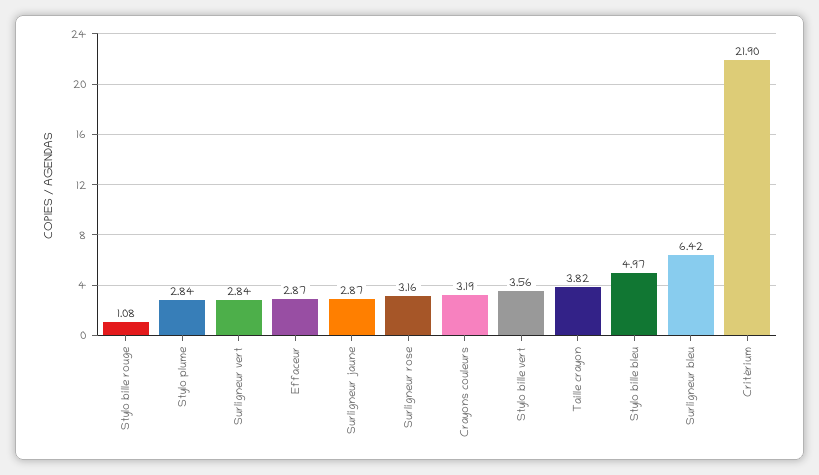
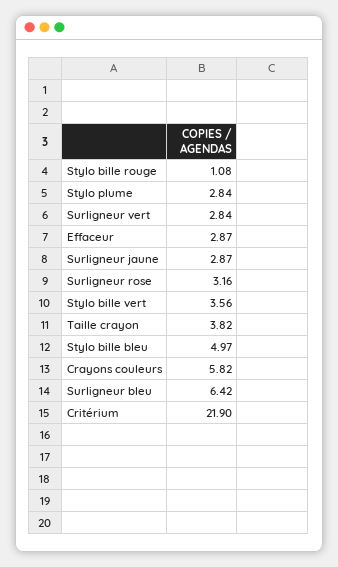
  {
    "Stylo bille rouge": 1.08,
    "Stylo plume": 2.84,
    "Surligneur vert": 2.84,
    "Effaceur": 2.87,
    "Surligneur jaune": 2.87,
    "Surligneur rose": 3.16,
-   "Crayons couleurs": 3.19,
+   "Crayons couleurs": 5.82,
    "Stylo bille vert": 3.56,
    "Taille crayon": 3.82,
    "Stylo bille bleu": 4.97,
    "Surligneur bleu": 6.42,
    "Critérium": 21.9
  }

